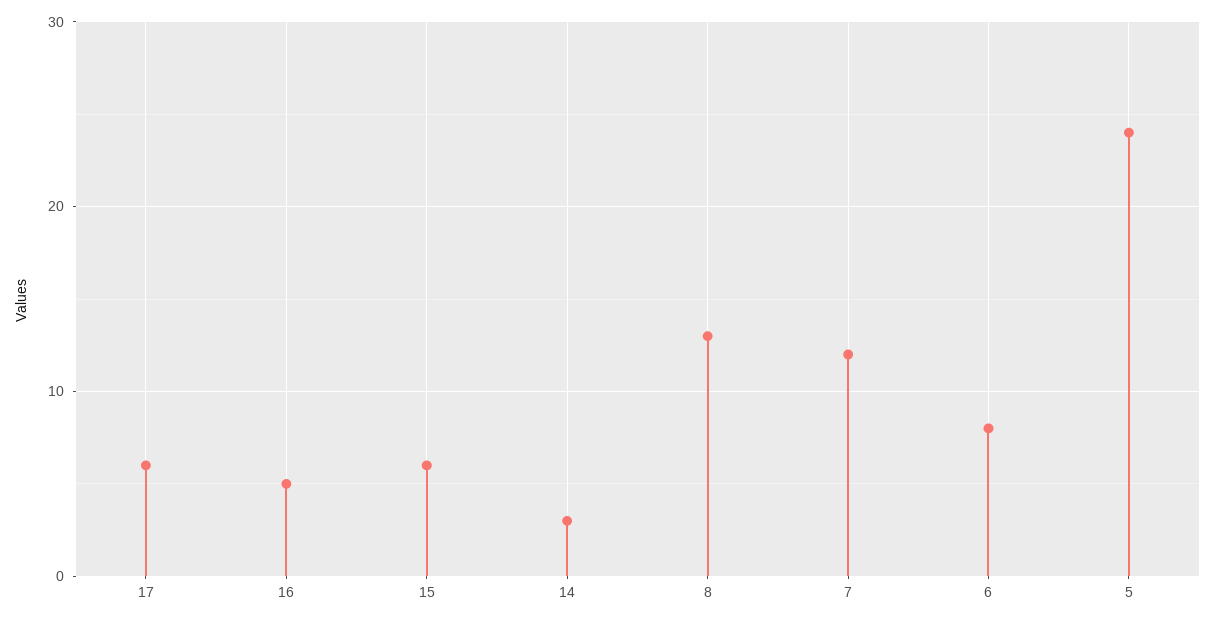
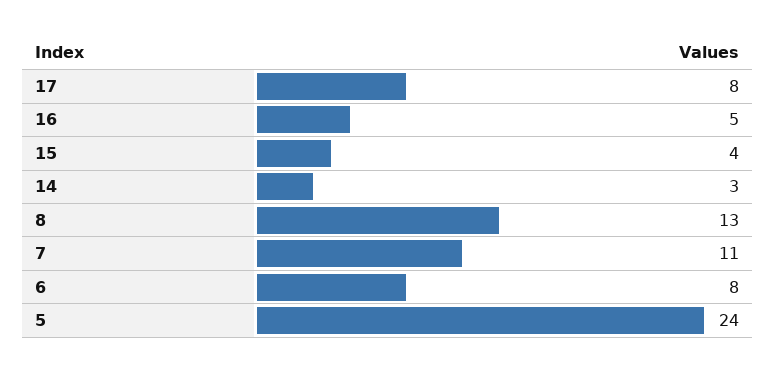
  {
-   "17": 6,
+   "17": 8,
    "16": 5,
-   "15": 6,
+   "15": 4,
    "14": 3,
    "8": 13,
-   "7": 12,
+   "7": 11,
    "6": 8,
    "5": 24
  }

